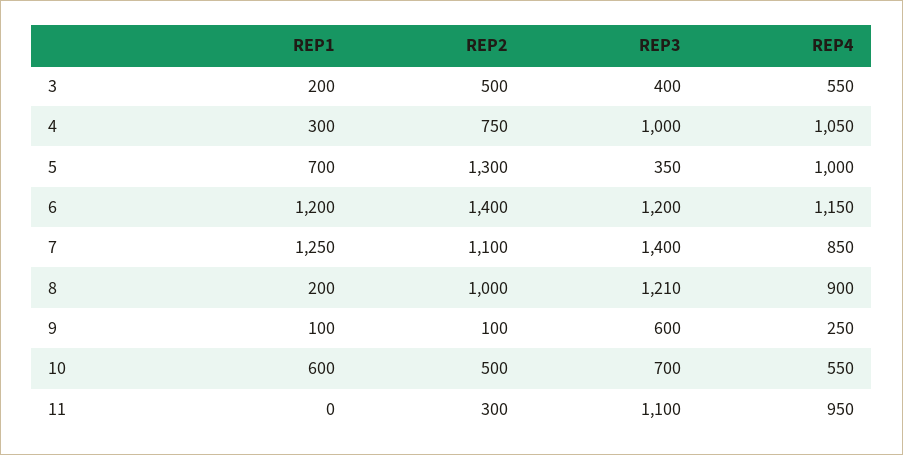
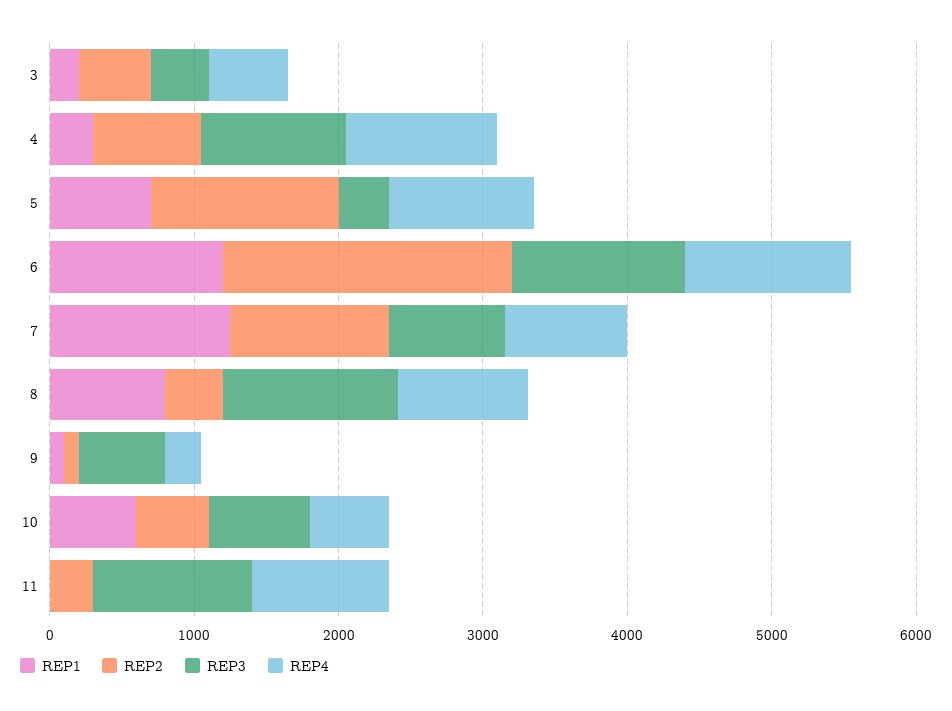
  {
    "REP1": {
      "3": 200,
      "4": 300,
      "5": 700,
      "6": 1200,
      "7": 1250,
-     "8": 200,
+     "8": 800,
      "9": 100,
      "10": 600,
      "11": 0
    },
    "REP2": {
      "3": 500,
      "4": 750,
      "5": 1300,
-     "6": 1400,
+     "6": 2000,
      "7": 1100,
-     "8": 1000,
+     "8": 400,
      "9": 100,
      "10": 500,
      "11": 300
    },
    "REP3": {
      "3": 400,
      "4": 1000,
      "5": 350,
      "6": 1200,
-     "7": 1400,
+     "7": 800,
      "8": 1210,
      "9": 600,
      "10": 700,
      "11": 1100
    },
    "REP4": {
      "3": 550,
      "4": 1050,
      "5": 1000,
      "6": 1150,
      "7": 850,
      "8": 900,
      "9": 250,
      "10": 550,
      "11": 950
    }
  }

